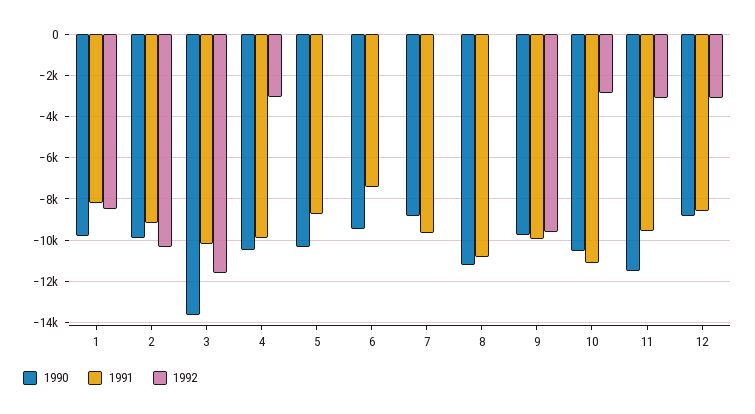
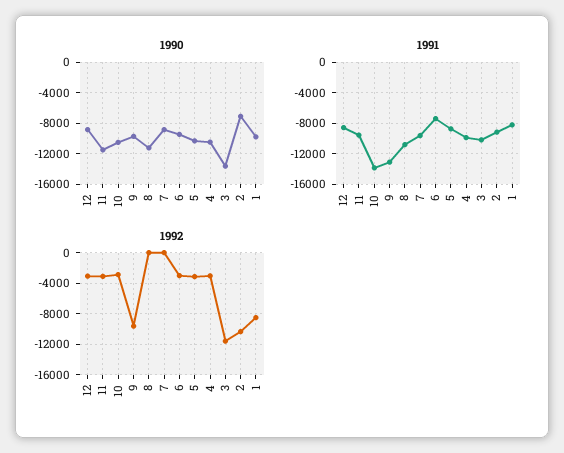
  {
    "1990": {
      "1": -10000,
-     "2": -10000,
+     "2": -7000,
      "3": -13500,
      "4": -10500,
      "5": -10500,
      "6": -9500,
      "7": -9000,
      "8": -11000,
      "9": -9500,
      "10": -10500,
      "11": -11500,
      "12": -9000
    },
    "1991": {
      "1": -8000,
      "2": -9000,
      "3": -10000,
      "4": -10000,
      "5": -8500,
      "6": -7500,
      "7": -9500,
      "8": -11000,
-     "9": -10000,
+     "9": -13000,
-     "10": -11000,
+     "10": -14000,
      "11": -9500,
      "12": -8500
    },
    "1992": {
      "1": -8500,
      "2": -10500,
      "3": -11500,
      "4": -3000,
-     "5": 0,
+     "5": -3000,
-     "6": 0,
+     "6": -3000,
      "7": 0,
      "8": 0,
      "9": -9500,
      "10": -3000,
      "11": -3000,
      "12": -3000
    }
  }

